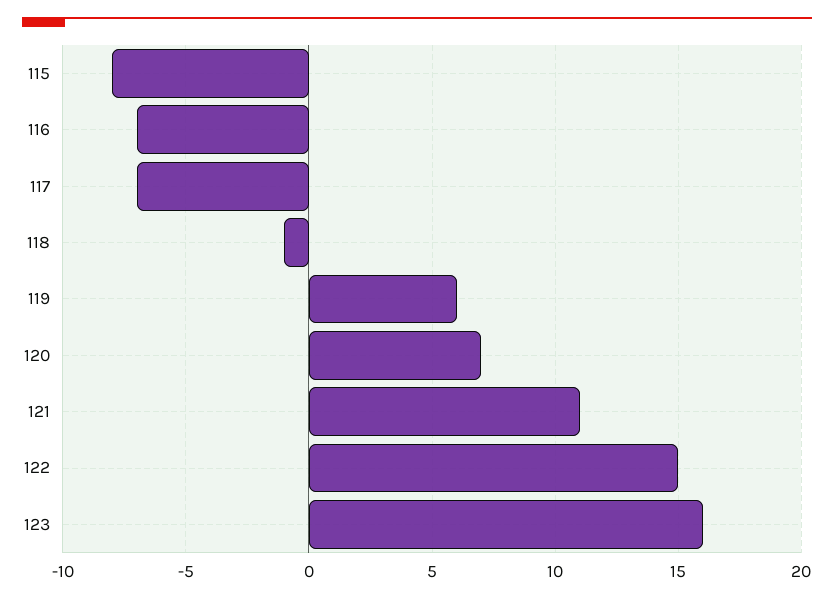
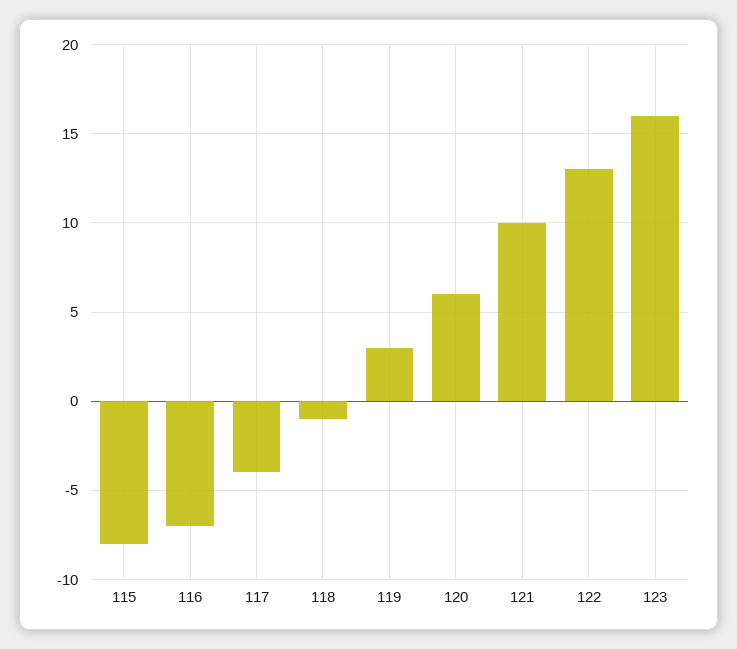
  {
    "115": -8,
    "116": -7,
-   "117": -7,
+   "117": -4,
    "118": -1,
-   "119": 6,
+   "119": 3,
-   "120": 7,
+   "120": 6,
-   "121": 11,
+   "121": 10,
-   "122": 15,
+   "122": 13,
    "123": 16
  }

